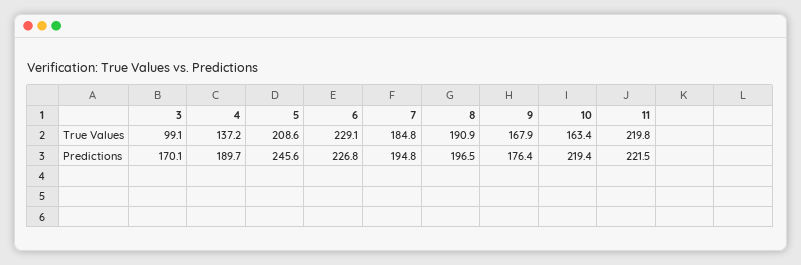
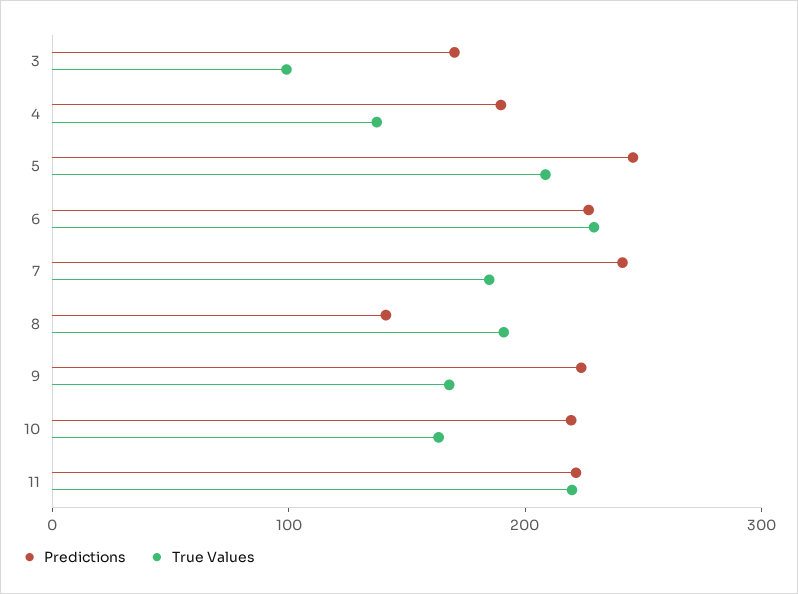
  {
    "True Values": {
      "3": 99.1,
      "4": 137.2,
      "5": 208.6,
      "6": 229.1,
      "7": 184.8,
      "8": 190.9,
      "9": 167.9,
      "10": 163.4,
      "11": 219.8
    },
    "Predictions": {
      "3": 170.1,
      "4": 189.7,
      "5": 245.6,
      "6": 226.8,
-     "7": 194.8,
+     "7": 240,
-     "8": 196.5,
+     "8": 140,
-     "9": 176.4,
+     "9": 220,
      "10": 219.4,
      "11": 221.5
    }
  }

